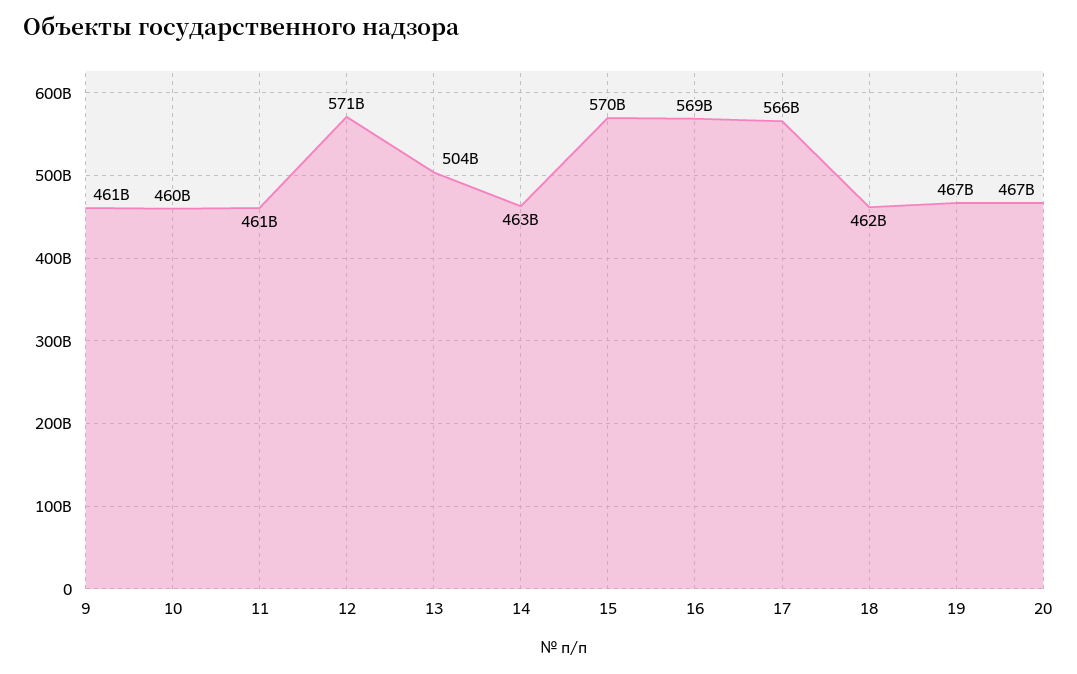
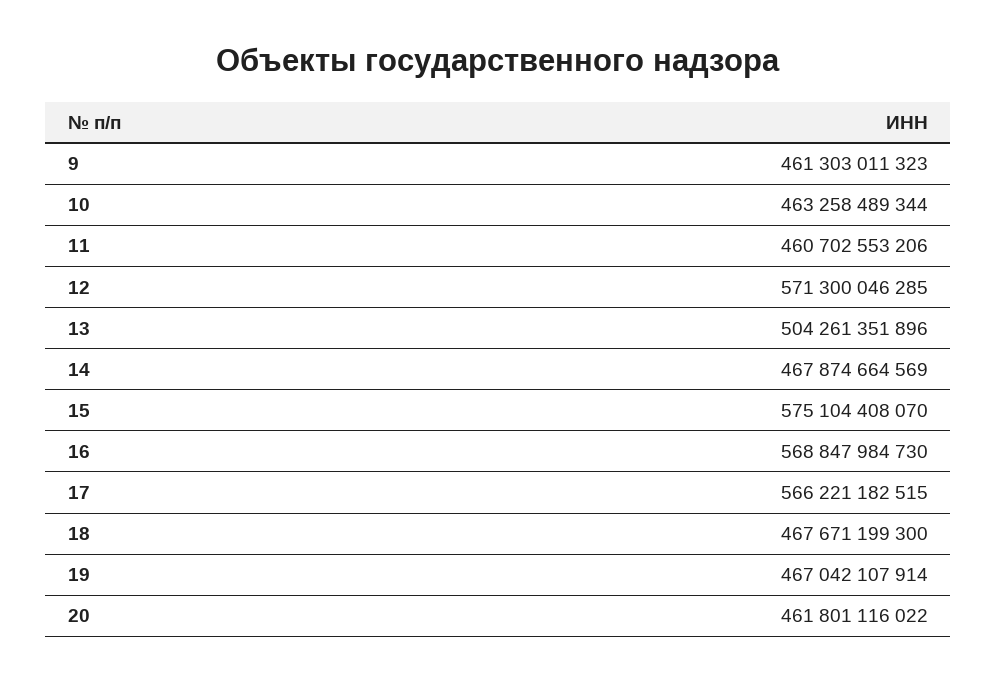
  {
    "9": 461303011323,
-   "10": 460000000000,
+   "10": 463258489344,
    "11": 460702553206,
    "12": 571300046285,
    "13": 504261351896,
-   "14": 463000000000,
+   "14": 467874664569,
-   "15": 570000000000,
+   "15": 575104408070,
    "16": 568847984730,
    "17": 566221182515,
-   "18": 462000000000,
+   "18": 467671199300,
    "19": 467042107914,
-   "20": 467000000000
+   "20": 461801116022
  }

